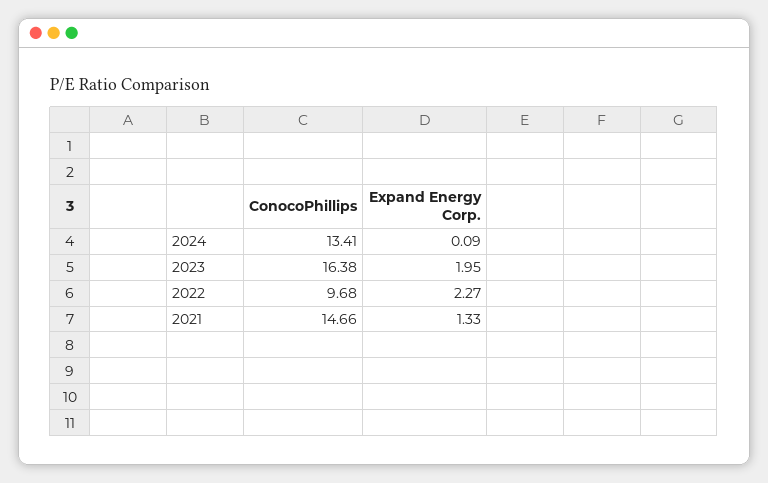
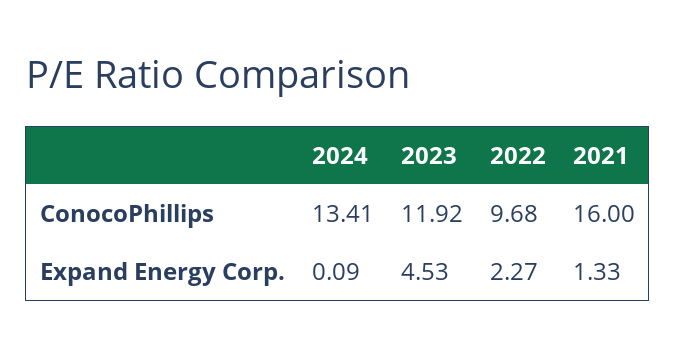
  {
    "ConocoPhillips": {
      "2024": 13.41,
-     "2023": 16.38,
+     "2023": 11.92,
      "2022": 9.68,
-     "2021": 14.66
+     "2021": 16
    },
    "Expand Energy Corp.": {
      "2024": 0.09,
-     "2023": 1.95,
+     "2023": 4.53,
      "2022": 2.27,
      "2021": 1.33
    }
  }

